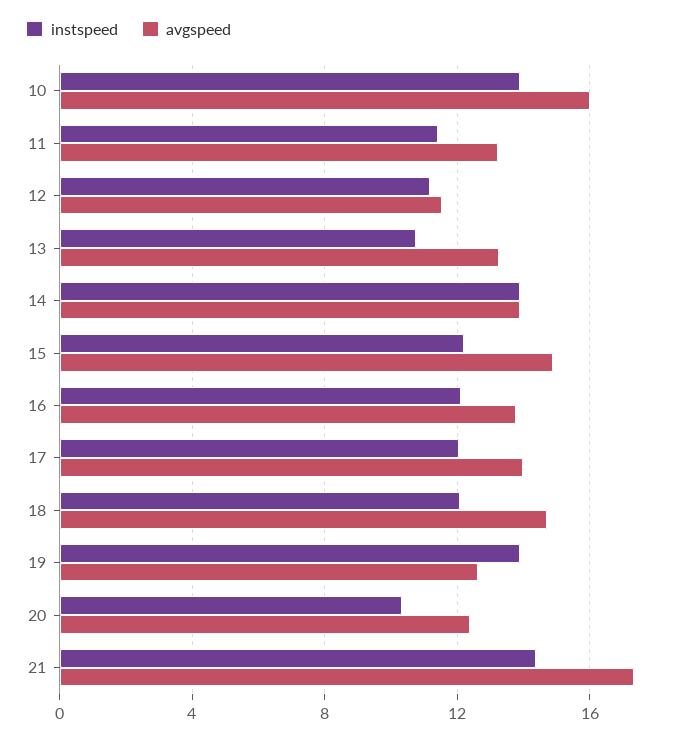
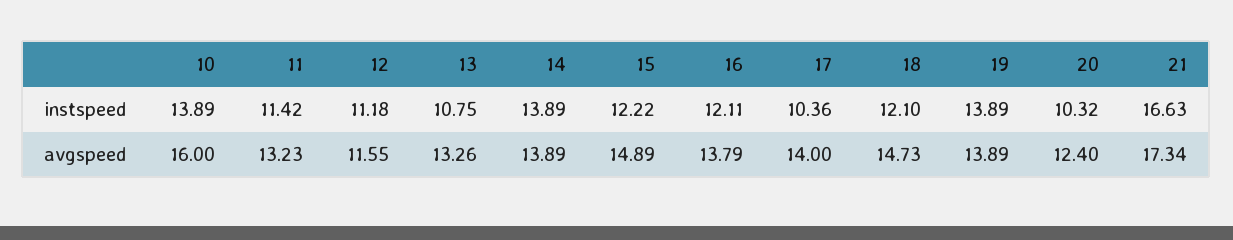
  {
    "instspeed": {
      "10": 13.89,
      "11": 11.42,
      "12": 11.18,
      "13": 10.75,
      "14": 13.89,
      "15": 12.22,
      "16": 12.11,
-     "17": 12,
+     "17": 10.36,
      "18": 12.1,
      "19": 13.89,
      "20": 10.32,
-     "21": 14.5
+     "21": 16.63
    },
    "avgspeed": {
      "10": 16,
      "11": 13.23,
      "12": 11.55,
      "13": 13.26,
      "14": 13.89,
      "15": 14.89,
      "16": 13.79,
      "17": 14,
      "18": 14.73,
-     "19": 12.5,
+     "19": 13.89,
      "20": 12.4,
      "21": 17.34
    }
  }

